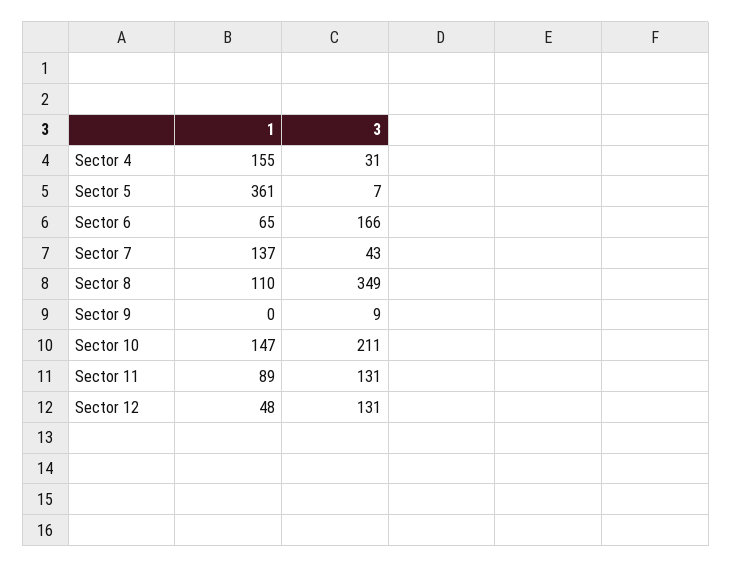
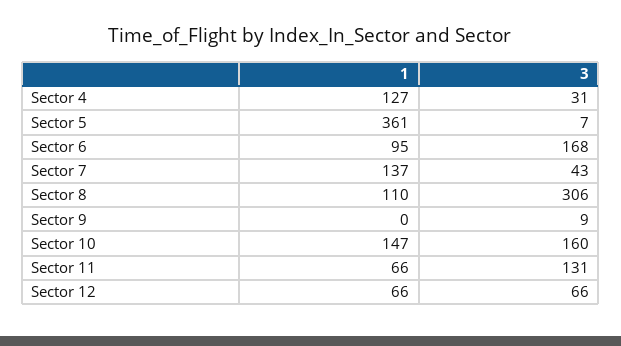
  {
    "1": {
-     "Sector 4": 155,
+     "Sector 4": 127,
      "Sector 5": 361,
-     "Sector 6": 65,
+     "Sector 6": 95,
      "Sector 7": 137,
      "Sector 8": 110,
      "Sector 9": 0,
      "Sector 10": 147,
-     "Sector 11": 89,
+     "Sector 11": 66,
-     "Sector 12": 48
+     "Sector 12": 66
    },
    "3": {
      "Sector 4": 31,
      "Sector 5": 7,
-     "Sector 6": 166,
+     "Sector 6": 168,
      "Sector 7": 43,
-     "Sector 8": 349,
+     "Sector 8": 306,
      "Sector 9": 9,
-     "Sector 10": 211,
+     "Sector 10": 160,
      "Sector 11": 131,
-     "Sector 12": 131
+     "Sector 12": 66
    }
  }

